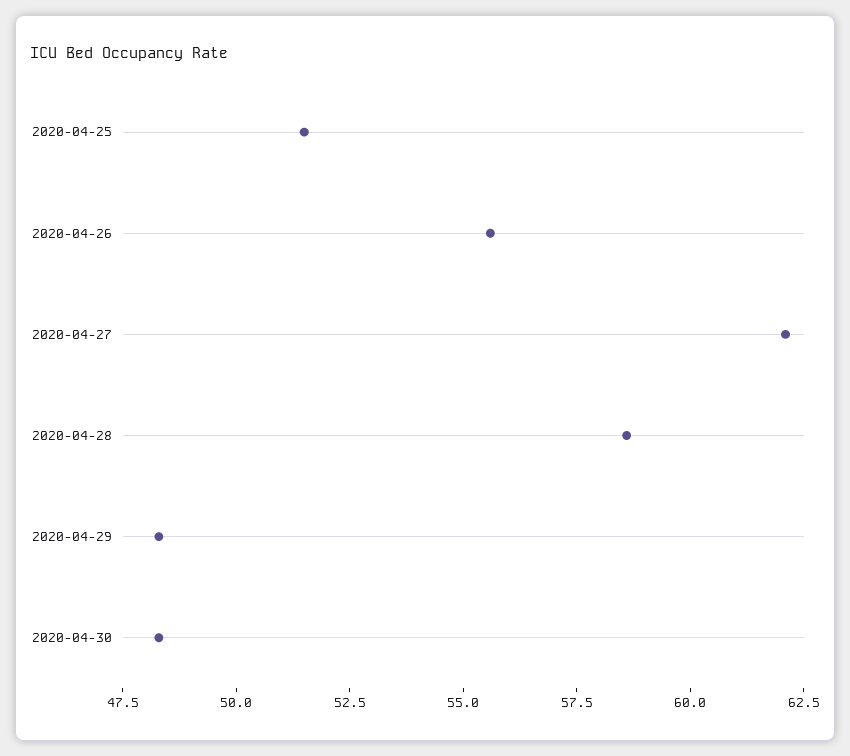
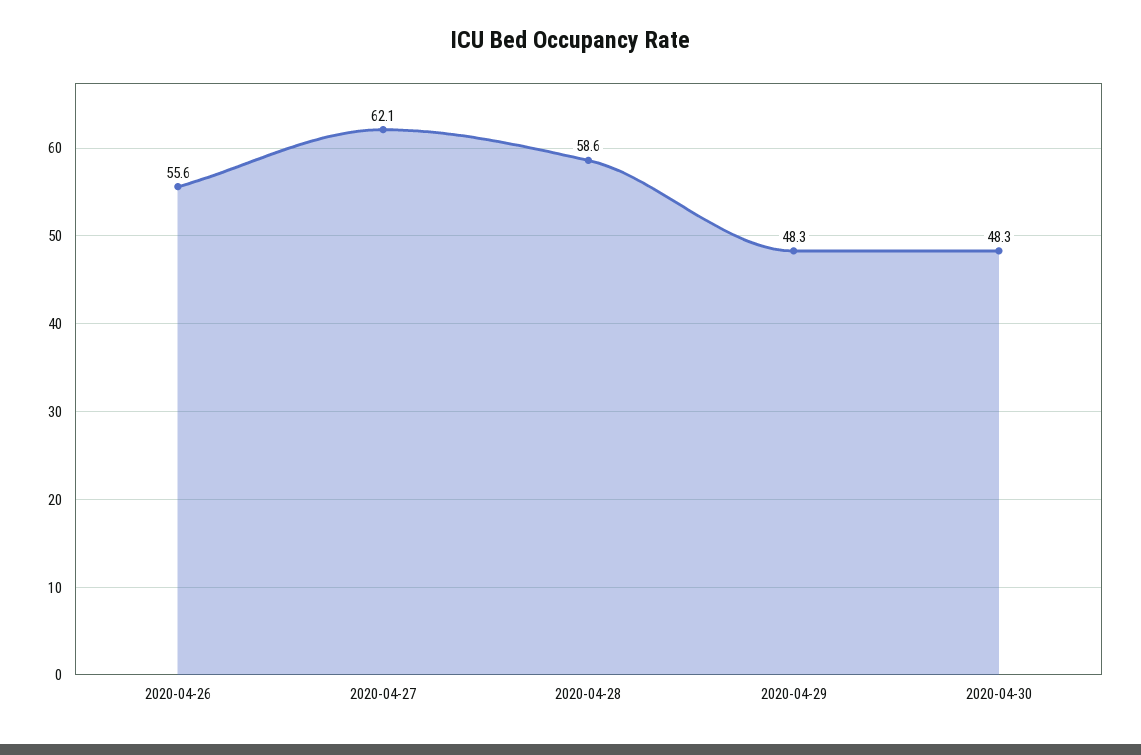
  {
-   "2020-04-25": 51.5,
    "2020-04-26": 55.6,
    "2020-04-27": 62.1,
    "2020-04-28": 58.6,
    "2020-04-29": 48.3,
    "2020-04-30": 48.3
  }

